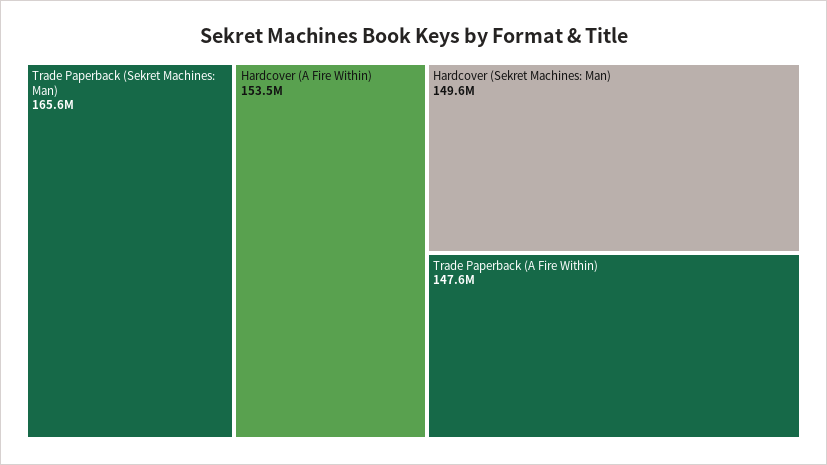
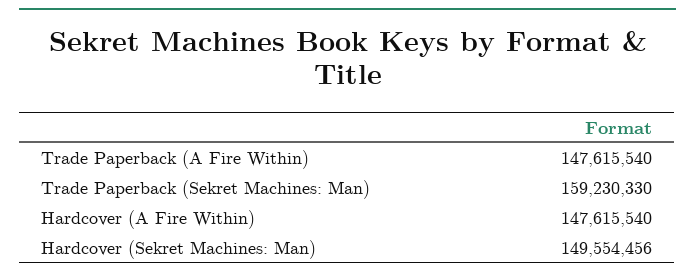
  {
-   "Trade Paperback (Sekret Machines: Man)": 165600000,
+   "Trade Paperback (Sekret Machines: Man)": 159230330,
-   "Hardcover (A Fire Within)": 153500000,
+   "Hardcover (A Fire Within)": 147615540,
    "Hardcover (Sekret Machines: Man)": 149554456,
    "Trade Paperback (A Fire Within)": 147615540
  }

